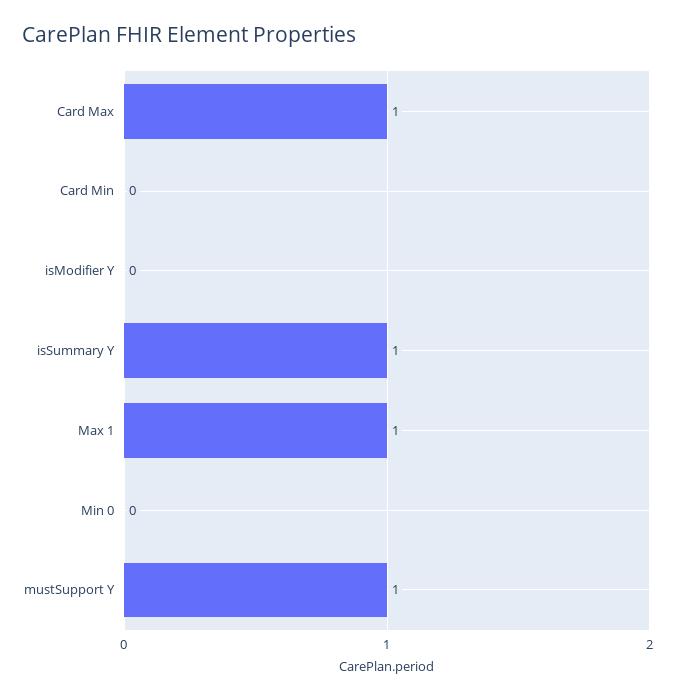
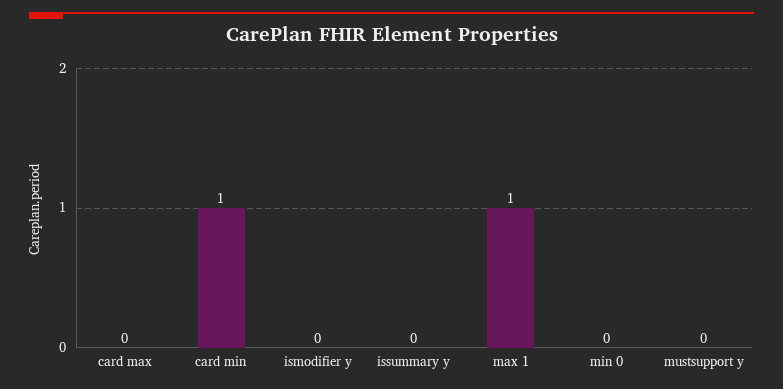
  {
-   "Card Max": 1,
+   "Card Max": 0,
-   "Card Min": 0,
+   "Card Min": 1,
    "isModifier Y": 0,
-   "isSummary Y": 1,
+   "isSummary Y": 0,
    "Max 1": 1,
    "Min 0": 0,
-   "mustSupport Y": 1
+   "mustSupport Y": 0
  }

